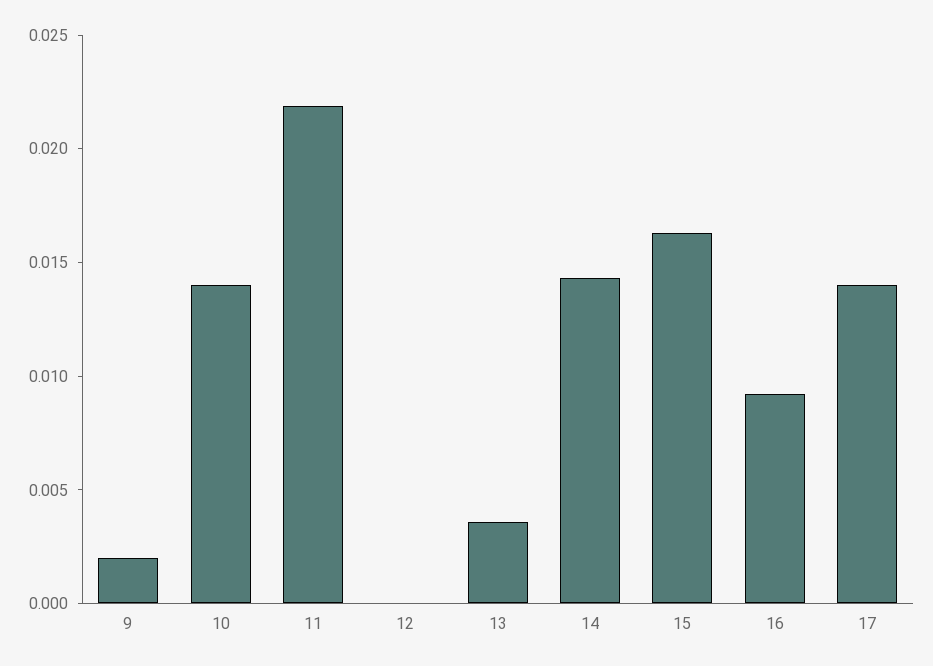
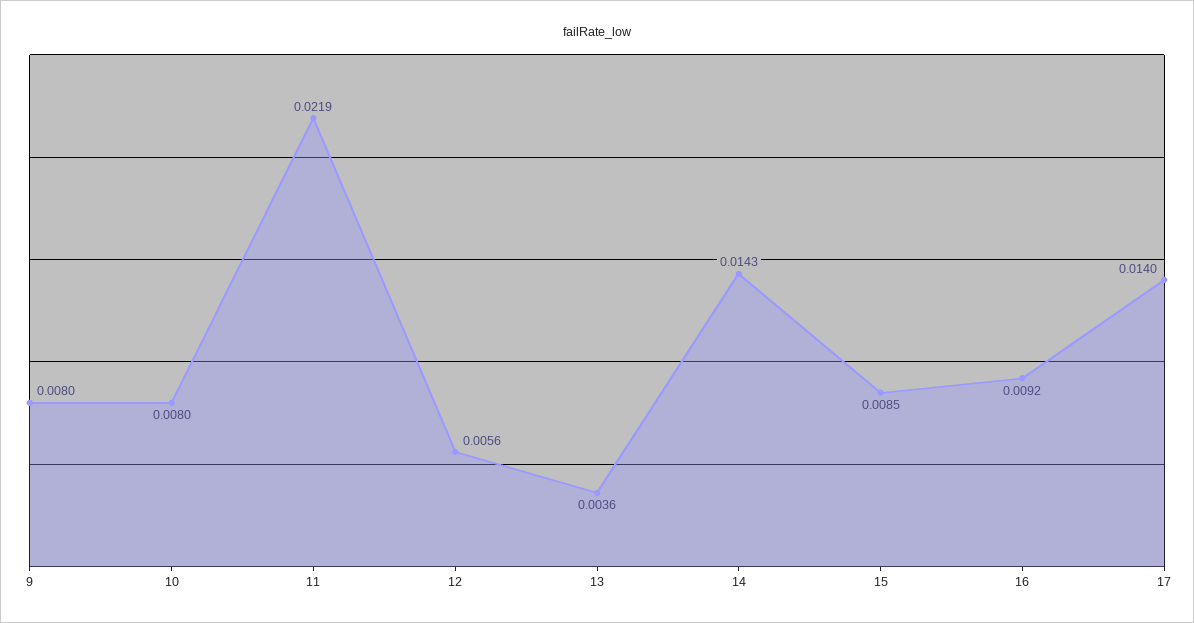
  {
-   "9": 0.002,
+   "9": 0.008,
-   "10": 0.014,
+   "10": 0.008,
    "11": 0.0219,
-   "12": 0,
+   "12": 0.0056,
    "13": 0.0036,
    "14": 0.0143,
-   "15": 0.016,
+   "15": 0.0085,
    "16": 0.0092,
    "17": 0.014
  }

